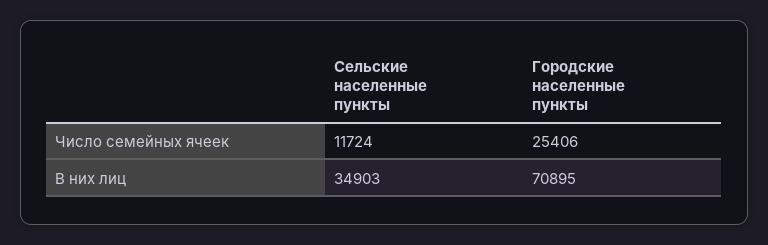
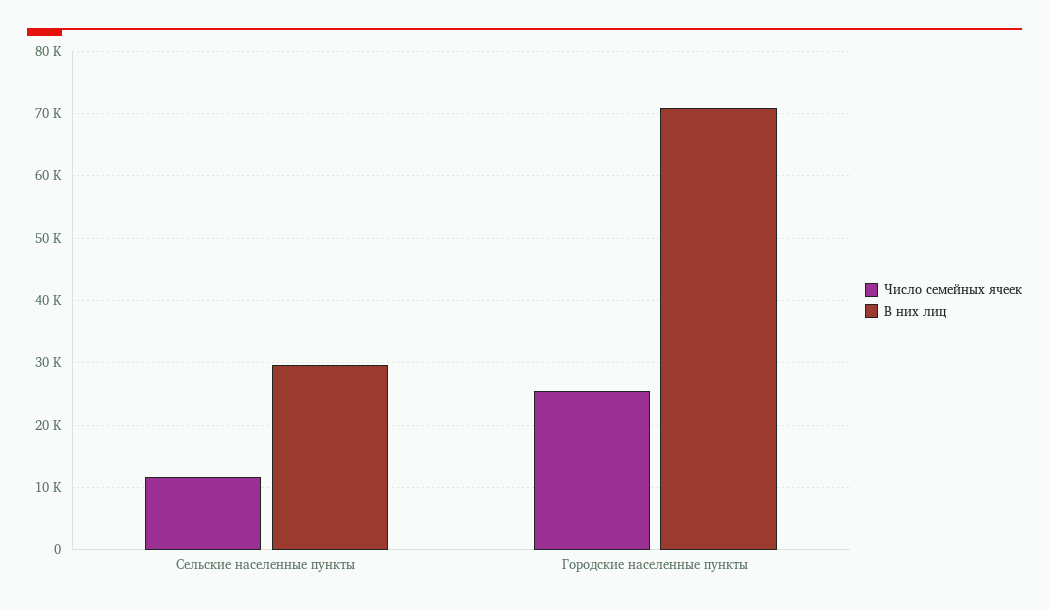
  {
    "Число семейных ячеек": {
      "Сельские населенные пункты": 11724,
      "Городские населенные пункты": 25406
    },
    "В них лиц": {
-     "Сельские населенные пункты": 34903,
+     "Сельские населенные пункты": 30000,
      "Городские населенные пункты": 70895
    }
  }

